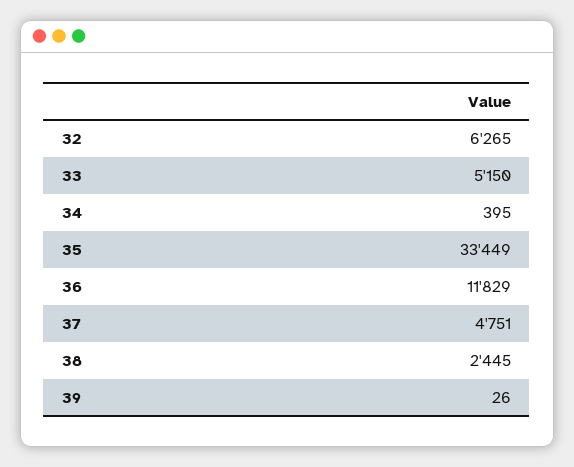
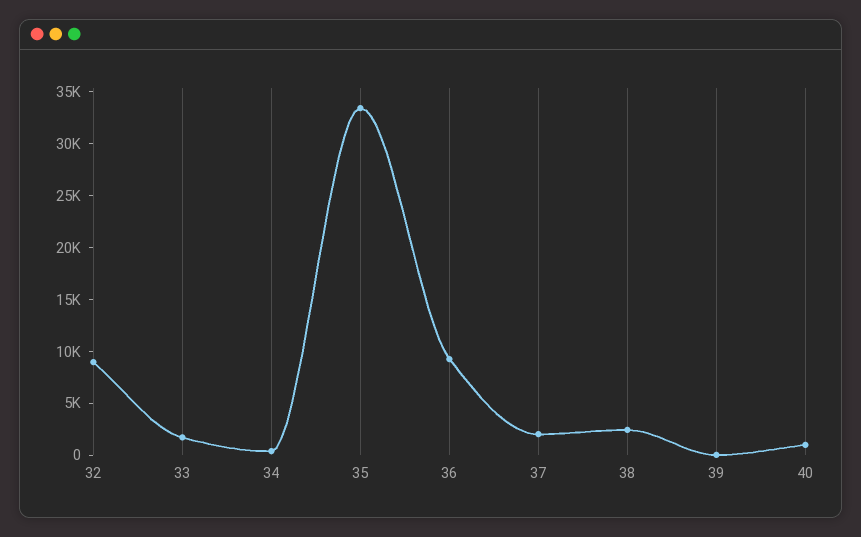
  {
-   "32": 6265,
+   "32": 9000,
-   "33": 5150,
+   "33": 2000,
    "34": 395,
    "35": 33449,
-   "36": 11829,
+   "36": 9000,
-   "37": 4751,
+   "37": 2000,
    "38": 2445,
-   "39": 26
+   "39": 26,
+   "40": 1000
  }

